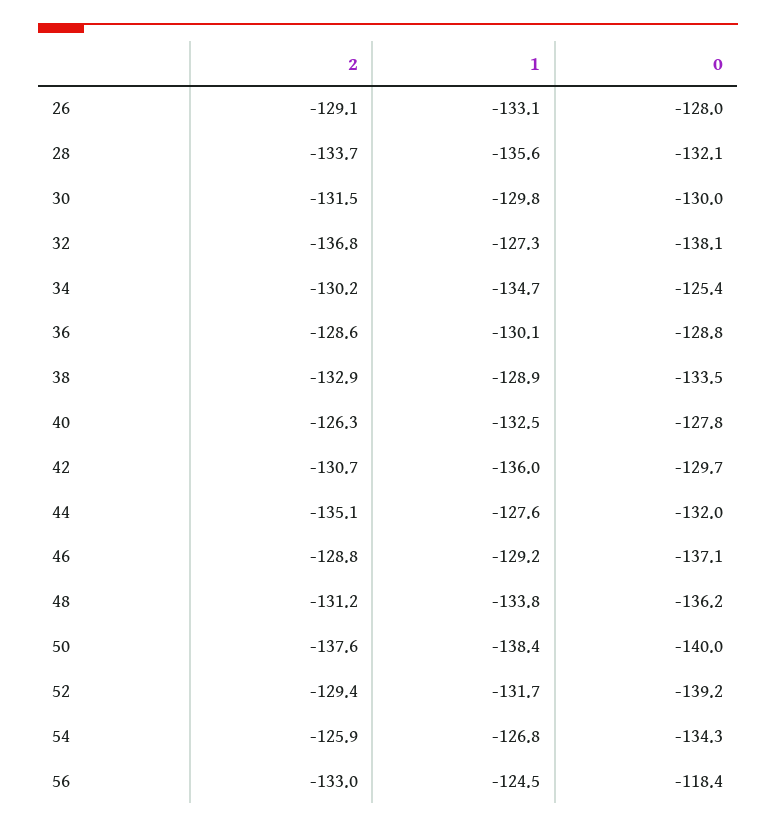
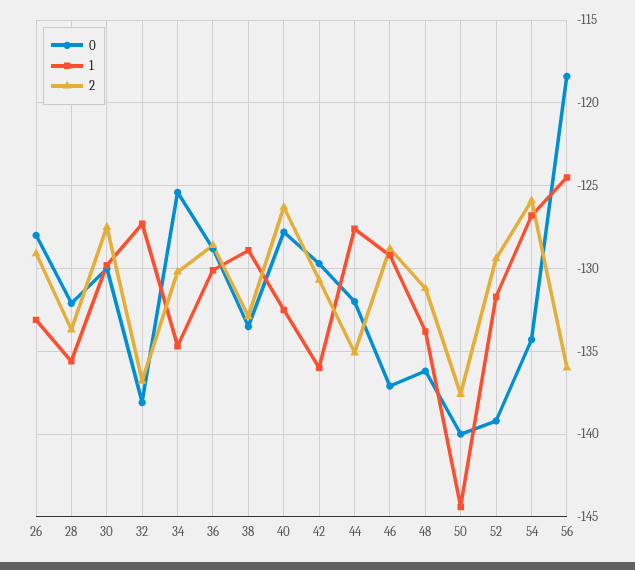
  {
    "2": {
      "26": -129.1,
      "28": -133.7,
-     "30": -131.5,
+     "30": -127.5,
      "32": -136.8,
      "34": -130.2,
      "36": -128.6,
      "38": -132.9,
      "40": -126.3,
      "42": -130.7,
      "44": -135.1,
      "46": -128.8,
      "48": -131.2,
      "50": -137.6,
      "52": -129.4,
      "54": -125.9,
-     "56": -133
+     "56": -136
    },
    "1": {
      "26": -133.1,
      "28": -135.6,
      "30": -129.8,
      "32": -127.3,
      "34": -134.7,
      "36": -130.1,
      "38": -128.9,
      "40": -132.5,
      "42": -136,
      "44": -127.6,
      "46": -129.2,
      "48": -133.8,
-     "50": -138.4,
+     "50": -144.5,
      "52": -131.7,
      "54": -126.8,
      "56": -124.5
    },
    "0": {
      "26": -128,
      "28": -132.1,
      "30": -130,
      "32": -138.1,
      "34": -125.4,
      "36": -128.8,
      "38": -133.5,
      "40": -127.8,
      "42": -129.7,
      "44": -132,
      "46": -137.1,
      "48": -136.2,
      "50": -140,
      "52": -139.2,
      "54": -134.3,
      "56": -118.4
    }
  }

